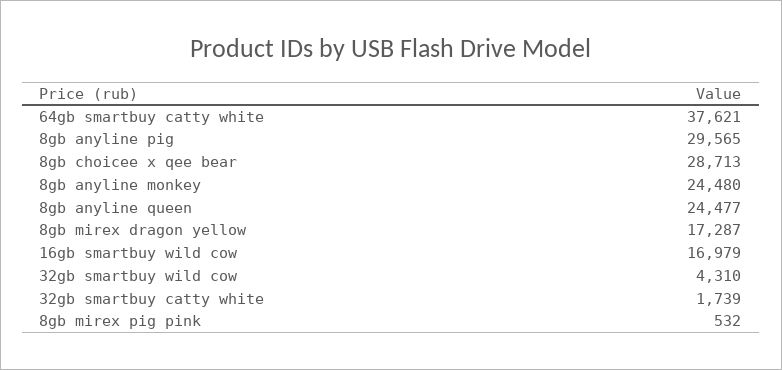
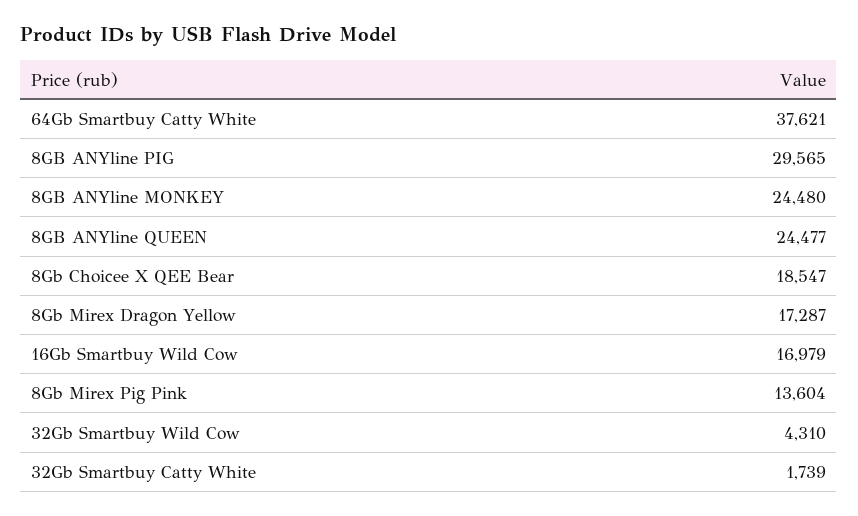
  {
    "64gb smartbuy catty white": 37621,
    "8gb anyline pig": 29565,
-   "8gb choicee x qee bear": 28713,
+   "8gb choicee x qee bear": 18547,
    "8gb anyline monkey": 24480,
    "8gb anyline queen": 24477,
    "8gb mirex dragon yellow": 17287,
    "16gb smartbuy wild cow": 16979,
    "32gb smartbuy wild cow": 4310,
    "32gb smartbuy catty white": 1739,
-   "8gb mirex pig pink": 532
+   "8gb mirex pig pink": 13604
  }

